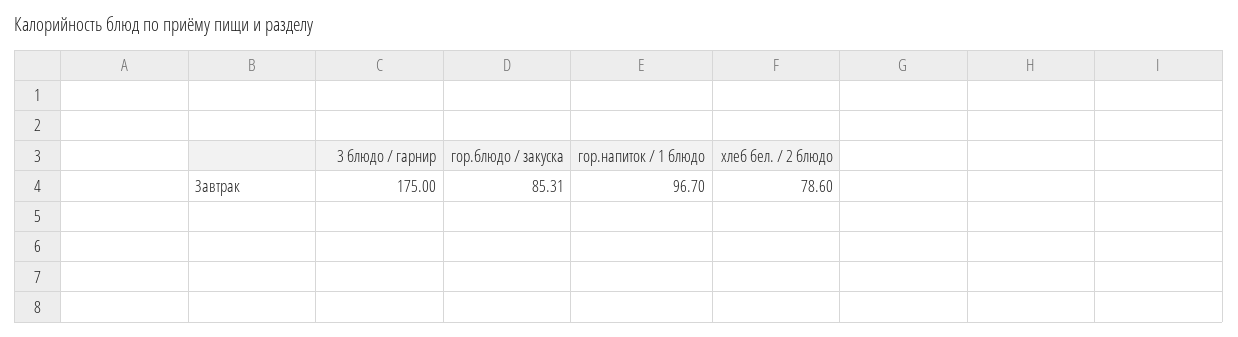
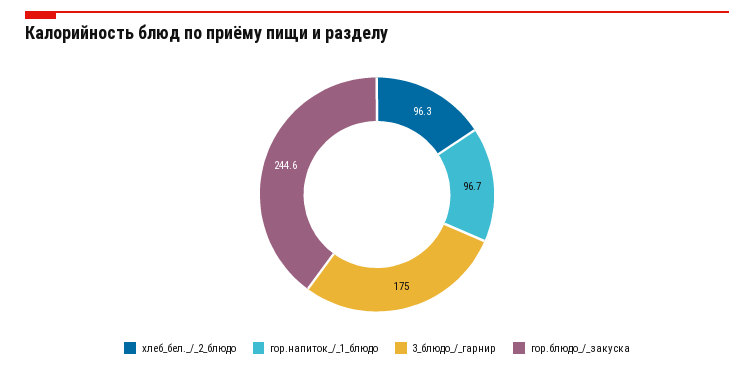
  {
    "3 блюдо / гарнир": 175,
-   "гор.блюдо / закуска": 85.31,
+   "гор.блюдо / закуска": 244.6,
    "гор.напиток / 1 блюдо": 96.7,
-   "хлеб бел. / 2 блюдо": 78.6
+   "хлеб бел. / 2 блюдо": 96.3
  }

